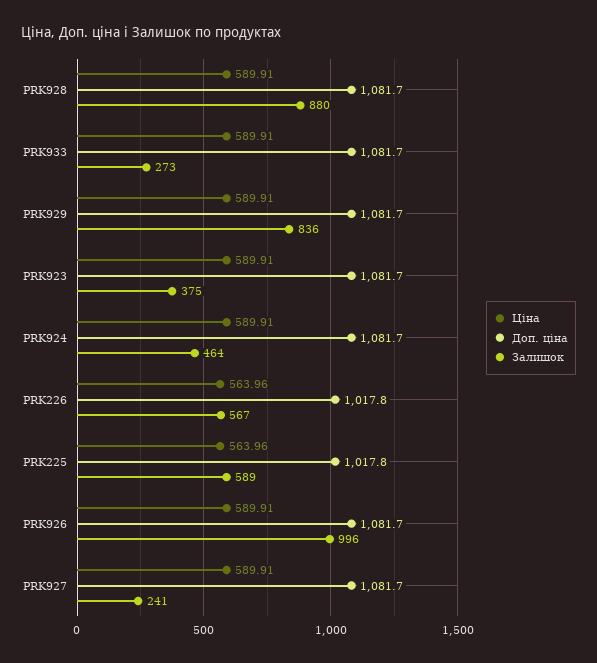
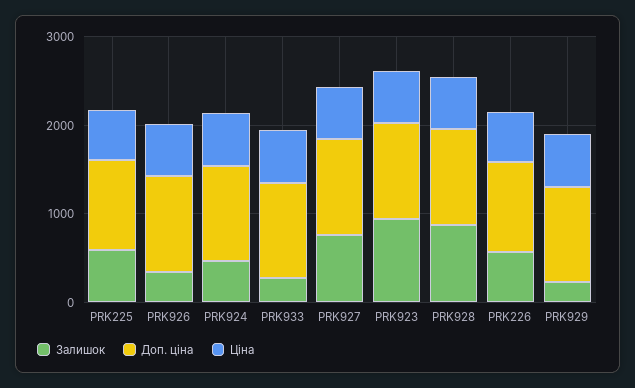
  {
    "Ціна": {
      "PRK928": 589.91,
      "PRK933": 589.91,
      "PRK929": 589.91,
      "PRK923": 589.91,
      "PRK924": 589.91,
      "PRK226": 563.96,
      "PRK225": 563.96,
      "PRK926": 589.91,
      "PRK927": 589.91
    },
    "Доп. ціна": {
      "PRK928": 1081.7,
      "PRK933": 1081.7,
      "PRK929": 1081.7,
      "PRK923": 1081.7,
      "PRK924": 1081.7,
      "PRK226": 1017.8,
      "PRK225": 1017.8,
      "PRK926": 1081.7,
      "PRK927": 1081.7
    },
    "Залишок": {
      "PRK928": 880,
      "PRK933": 273,
-     "PRK929": 836,
+     "PRK929": 200,
-     "PRK923": 375,
+     "PRK923": 1000,
      "PRK924": 464,
      "PRK226": 567,
      "PRK225": 589,
-     "PRK926": 996,
+     "PRK926": 400,
-     "PRK927": 241
+     "PRK927": 800
    }
  }

